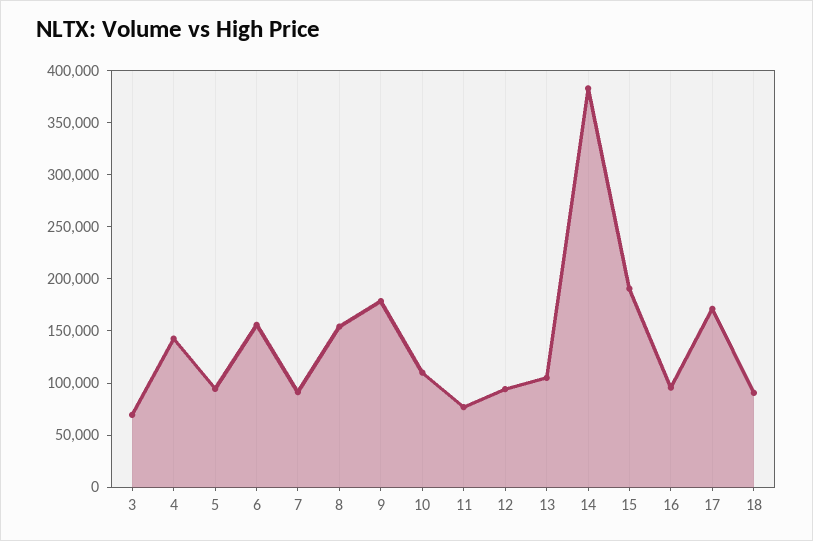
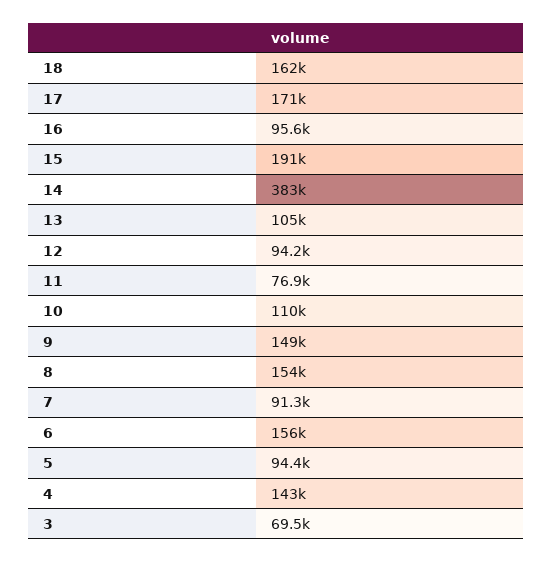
  {
    "3": 69500,
    "4": 143000,
    "5": 94400,
    "6": 156000,
    "7": 91300,
    "8": 154000,
-   "9": 180000,
+   "9": 149000,
    "10": 110000,
    "11": 76900,
    "12": 94200,
    "13": 105000,
    "14": 383000,
    "15": 191000,
    "16": 95600,
    "17": 171000,
-   "18": 90000
+   "18": 162000
  }

